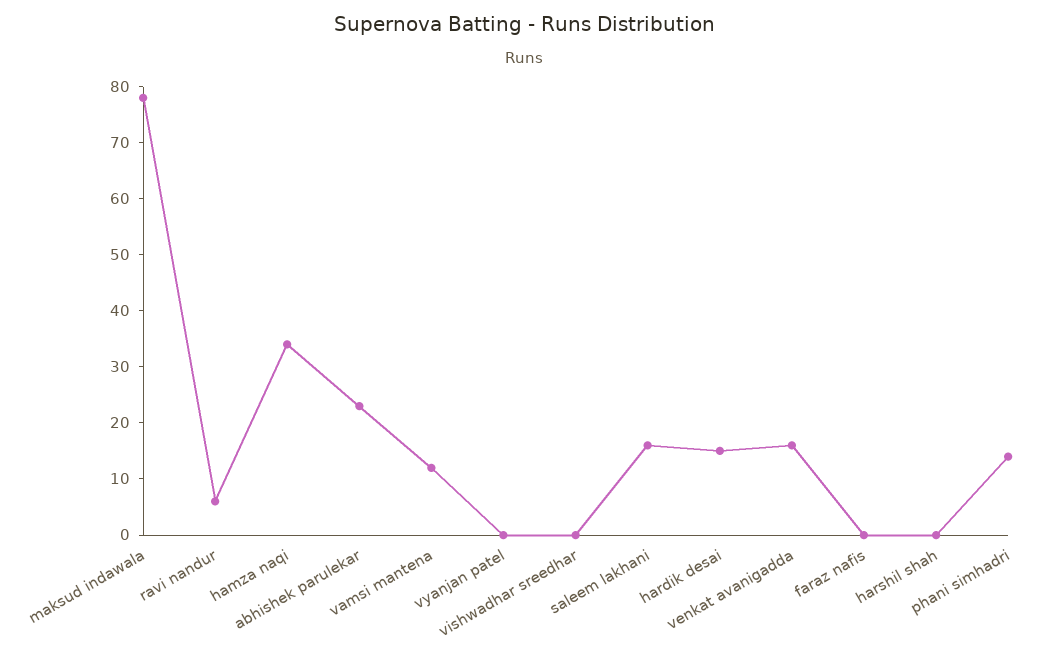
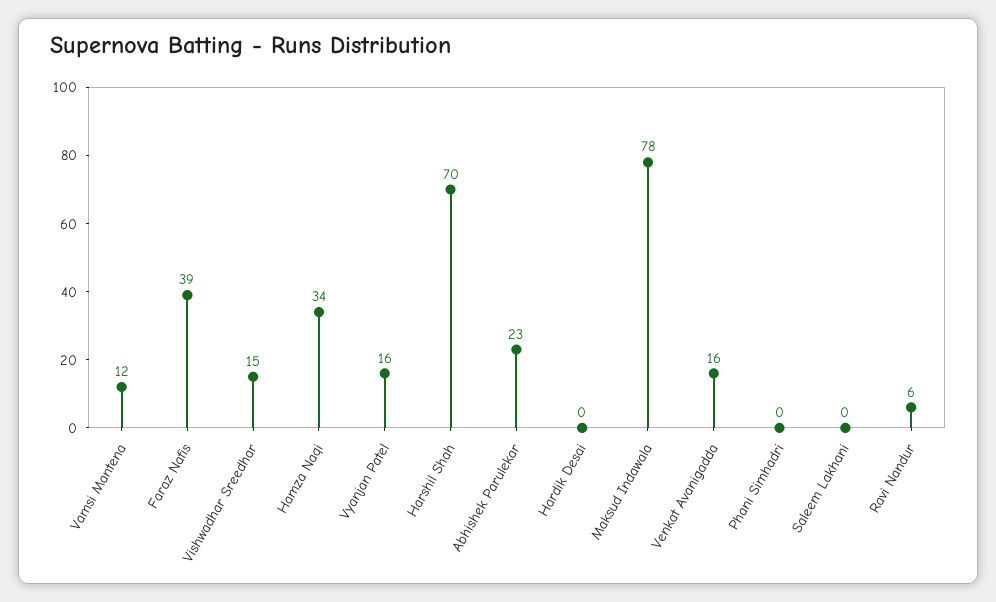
  {
    "maksud indawala": 78,
    "ravi nandur": 6,
    "hamza naqi": 34,
    "abhishek parulekar": 23,
    "vamsi mantena": 12,
-   "vyanjan patel": 0,
+   "vyanjan patel": 16,
-   "vishwadhar sreedhar": 0,
+   "vishwadhar sreedhar": 15,
-   "saleem lakhani": 15,
+   "saleem lakhani": 0,
-   "hardik desai": 15,
+   "hardik desai": 0,
    "venkat avanigadda": 16,
-   "faraz nafis": 0,
+   "faraz nafis": 39,
-   "harshil shah": 0,
+   "harshil shah": 70,
-   "phani simhadri": 15
+   "phani simhadri": 0
  }

